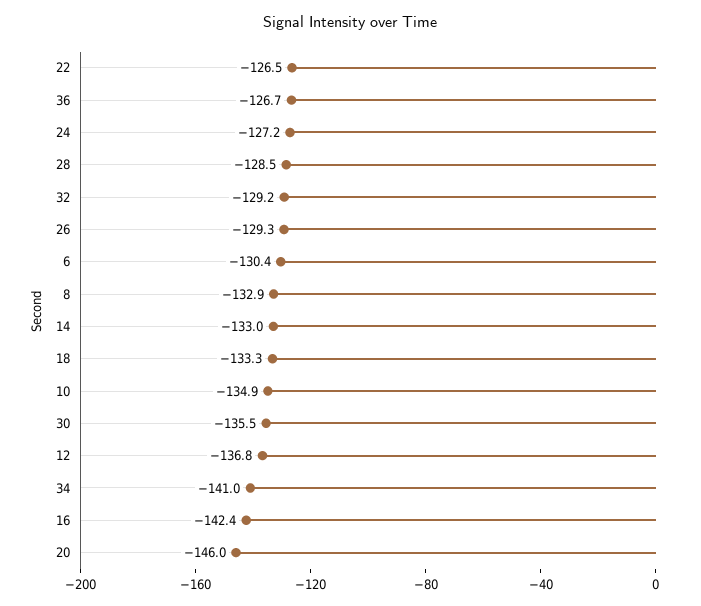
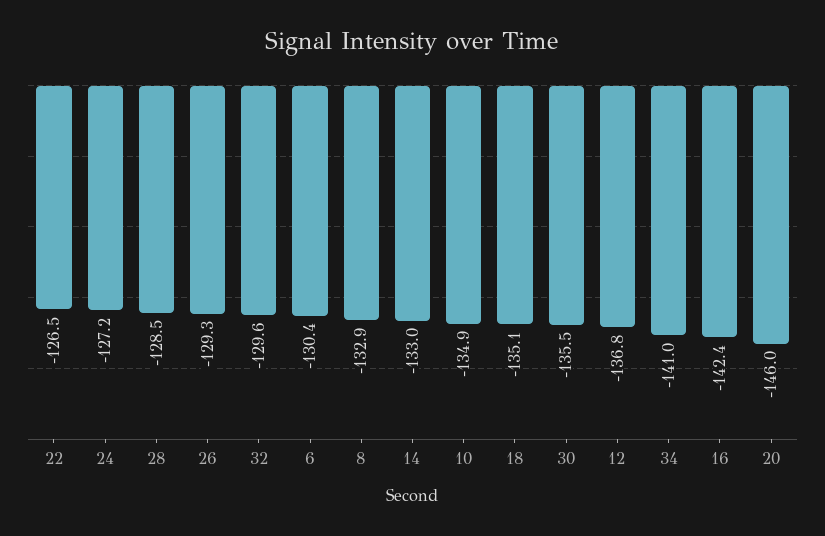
  {
    "22": -126.5,
-   "36": -126.7,
    "24": -127.2,
    "28": -128.5,
-   "32": -129.2,
+   "32": -129.6,
    "26": -129.3,
    "6": -130.4,
    "8": -132.9,
    "14": -133,
-   "18": -133.3,
+   "18": -135.1,
    "10": -134.9,
    "30": -135.5,
    "12": -136.8,
    "34": -141,
    "16": -142.4,
    "20": -146
  }

